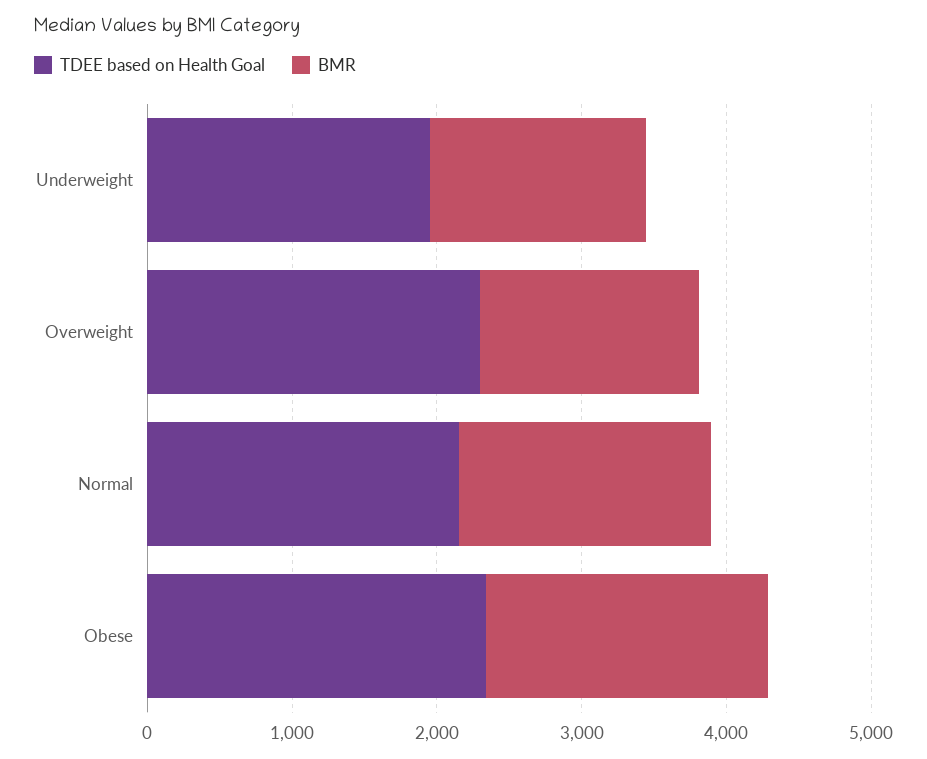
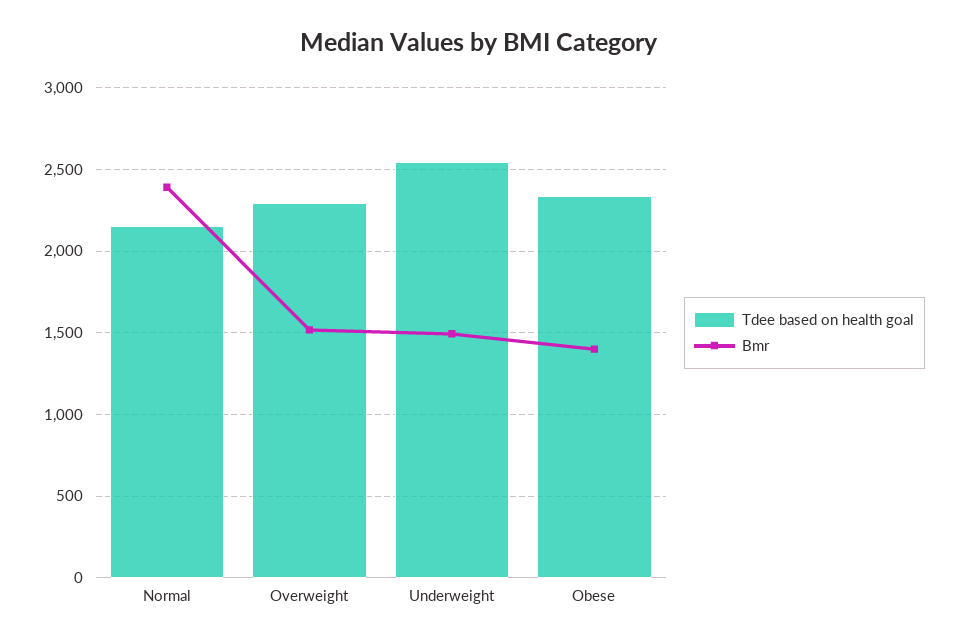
  {
    "TDEE based on Health Goal": {
-     "Underweight": 2000,
+     "Underweight": 2550,
      "Overweight": 2300,
      "Normal": 2150,
      "Obese": 2350
    },
    "BMR": {
      "Underweight": 1500,
      "Overweight": 1500,
-     "Normal": 1800,
+     "Normal": 2400,
-     "Obese": 2000
+     "Obese": 1400
    }
  }

